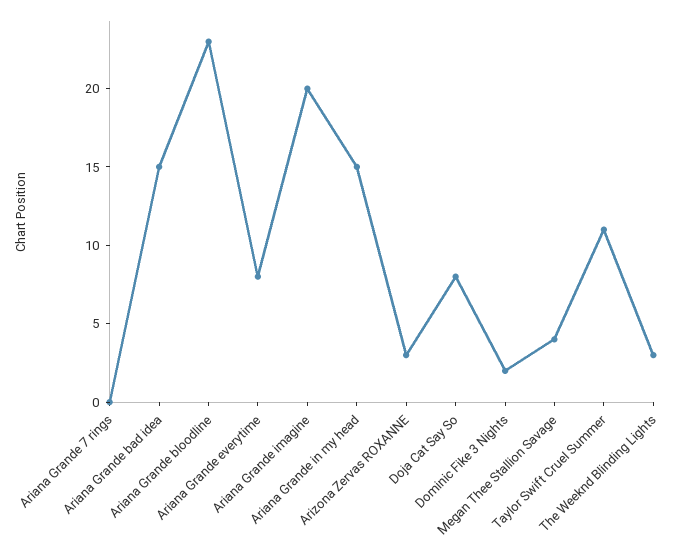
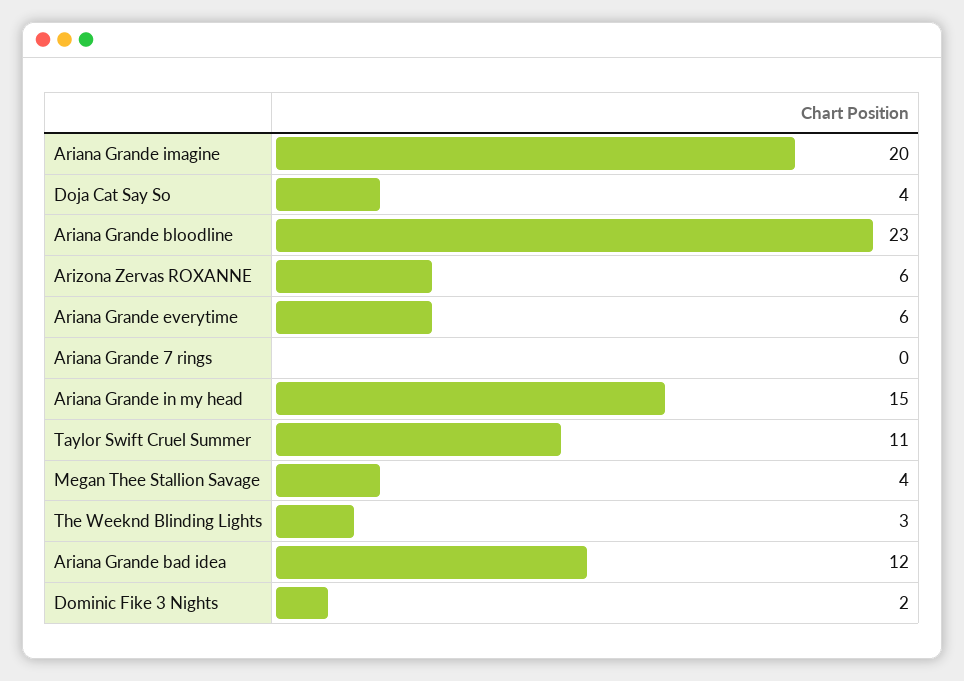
  {
    "Ariana Grande 7 rings": 0,
-   "Ariana Grande bad idea": 15,
+   "Ariana Grande bad idea": 12,
    "Ariana Grande bloodline": 23,
-   "Ariana Grande everytime": 8,
+   "Ariana Grande everytime": 6,
    "Ariana Grande imagine": 20,
    "Ariana Grande in my head": 15,
-   "Arizona Zervas ROXANNE": 3,
+   "Arizona Zervas ROXANNE": 6,
-   "Doja Cat Say So": 8,
+   "Doja Cat Say So": 4,
    "Dominic Fike 3 Nights": 2,
    "Megan Thee Stallion Savage": 4,
    "Taylor Swift Cruel Summer": 11,
    "The Weeknd Blinding Lights": 3
  }

